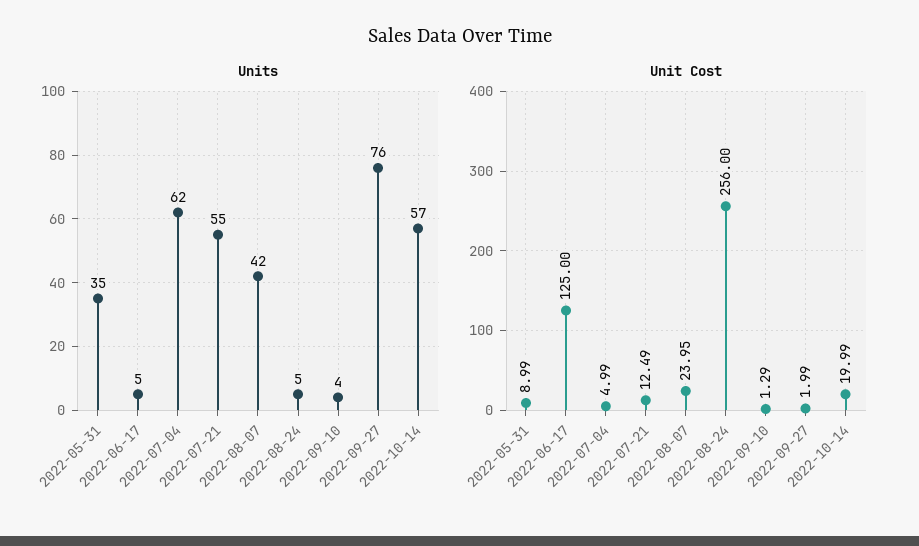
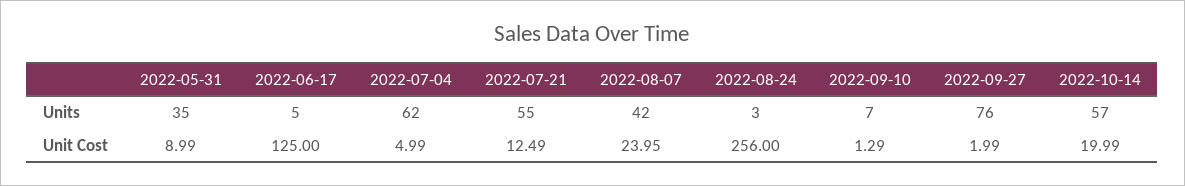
  {
    "Units": {
      "2022-05-31": 35,
      "2022-06-17": 5,
      "2022-07-04": 62,
      "2022-07-21": 55,
      "2022-08-07": 42,
-     "2022-08-24": 5,
+     "2022-08-24": 3,
-     "2022-09-10": 4,
+     "2022-09-10": 7,
      "2022-09-27": 76,
      "2022-10-14": 57
    },
    "Unit Cost": {
      "2022-05-31": 8.99,
      "2022-06-17": 125,
      "2022-07-04": 4.99,
      "2022-07-21": 12.49,
      "2022-08-07": 23.95,
      "2022-08-24": 256,
      "2022-09-10": 1.29,
      "2022-09-27": 1.99,
      "2022-10-14": 19.99
    }
  }

